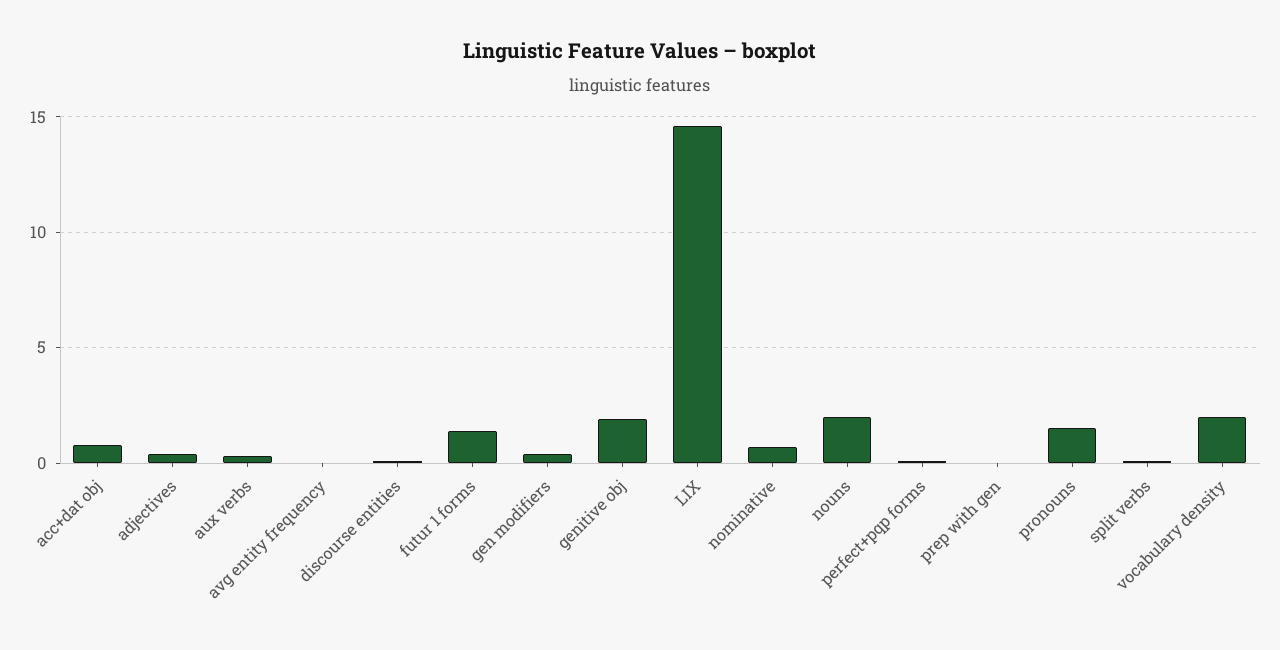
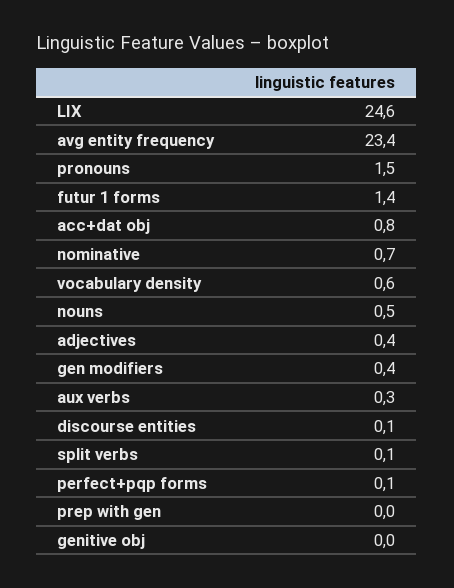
  {
    "acc+dat obj": 0.8,
    "adjectives": 0.4,
    "aux verbs": 0.3,
-   "avg entity frequency": 0,
+   "avg entity frequency": 23.4,
    "discourse entities": 0.1,
    "futur 1 forms": 1.4,
    "gen modifiers": 0.4,
-   "genitive obj": 2,
+   "genitive obj": 0,
-   "LIX": 14.5,
+   "LIX": 24.6,
    "nominative": 0.7,
-   "nouns": 2,
+   "nouns": 0.5,
    "perfect+pqp forms": 0.1,
    "prep with gen": 0,
    "pronouns": 1.5,
    "split verbs": 0.1,
-   "vocabulary density": 2
+   "vocabulary density": 0.6
  }

